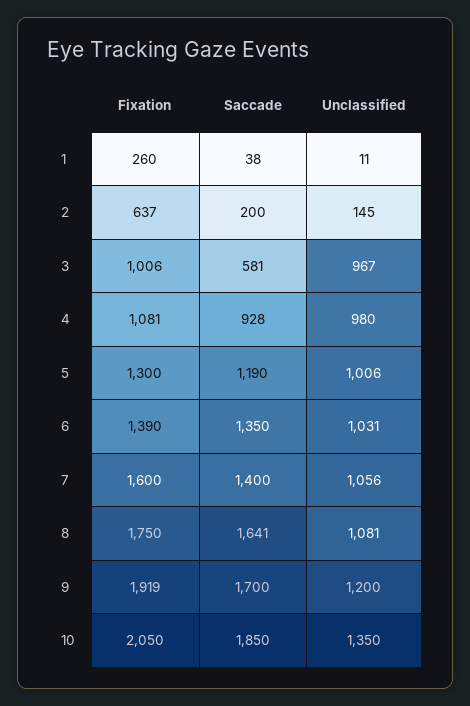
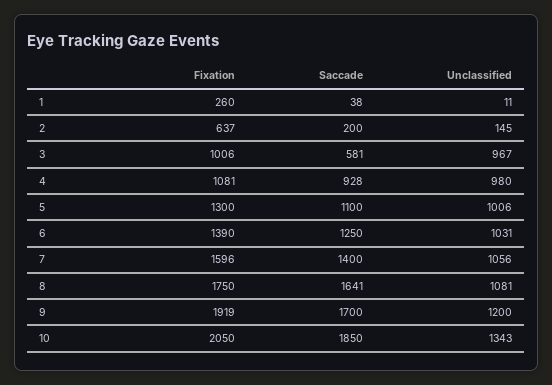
  {
    "Fixation": {
      "1": 260,
      "2": 637,
      "3": 1006,
      "4": 1081,
      "5": 1300,
      "6": 1390,
-     "7": 1600,
+     "7": 1596,
      "8": 1750,
      "9": 1919,
      "10": 2050
    },
    "Saccade": {
      "1": 38,
      "2": 200,
      "3": 581,
      "4": 928,
-     "5": 1190,
+     "5": 1100,
-     "6": 1350,
+     "6": 1250,
      "7": 1400,
      "8": 1641,
      "9": 1700,
      "10": 1850
    },
    "Unclassified": {
      "1": 11,
      "2": 145,
      "3": 967,
      "4": 980,
      "5": 1006,
      "6": 1031,
      "7": 1056,
      "8": 1081,
      "9": 1200,
-     "10": 1350
+     "10": 1343
    }
  }

